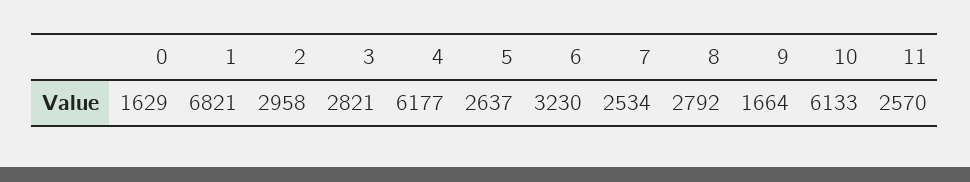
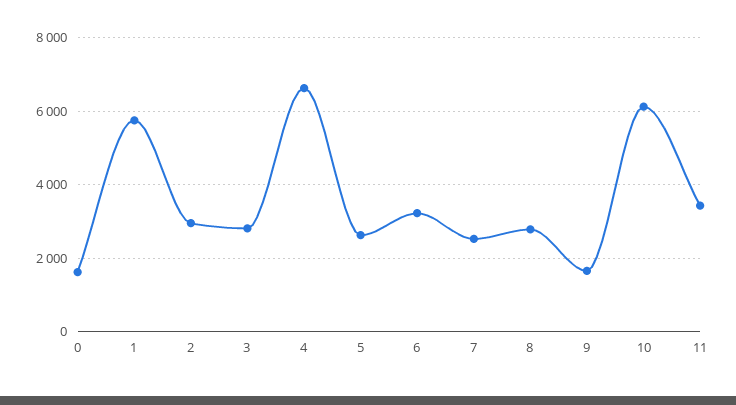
  {
    "0": 1629,
-   "1": 6821,
+   "1": 5800,
    "2": 2958,
    "3": 2821,
-   "4": 6177,
+   "4": 6600,
    "5": 2637,
    "6": 3230,
    "7": 2534,
    "8": 2792,
    "9": 1664,
    "10": 6133,
-   "11": 2570
+   "11": 3400
  }

